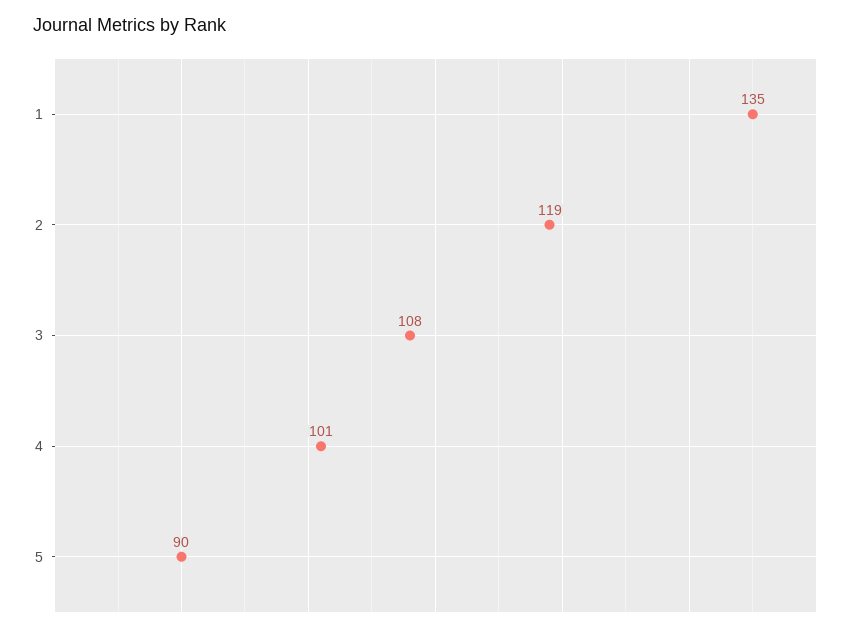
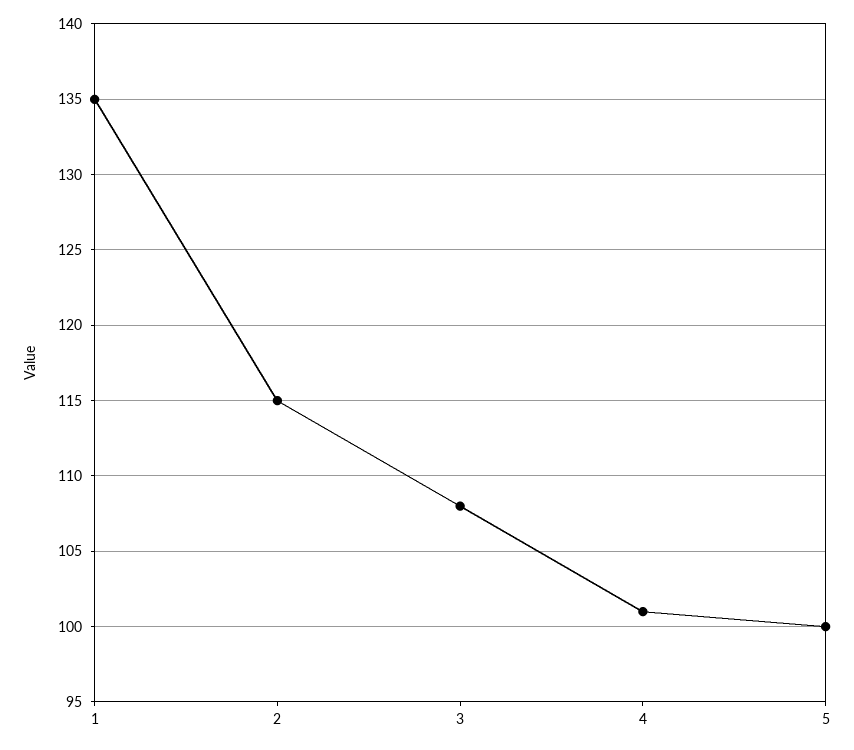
  {
    "1": 135,
-   "2": 119,
+   "2": 115,
    "3": 108,
    "4": 101,
-   "5": 90
+   "5": 100
  }

